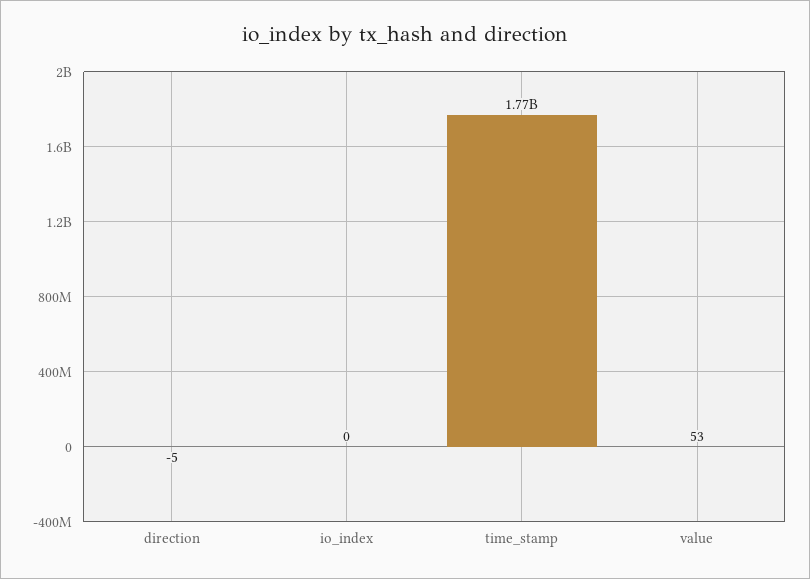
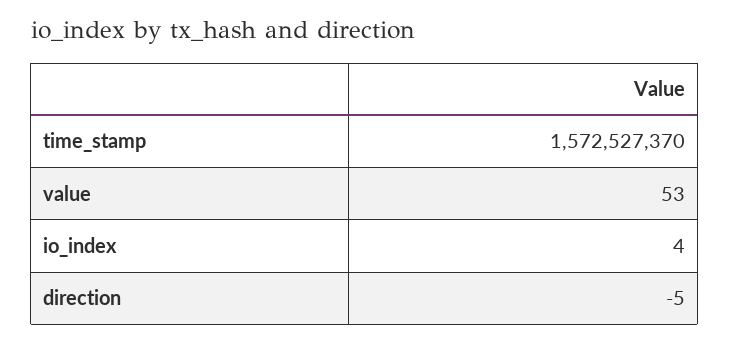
  {
    "direction": -5,
-   "io_index": 0,
+   "io_index": 4,
-   "time_stamp": 1770000000,
+   "time_stamp": 1572527370,
    "value": 53
  }

